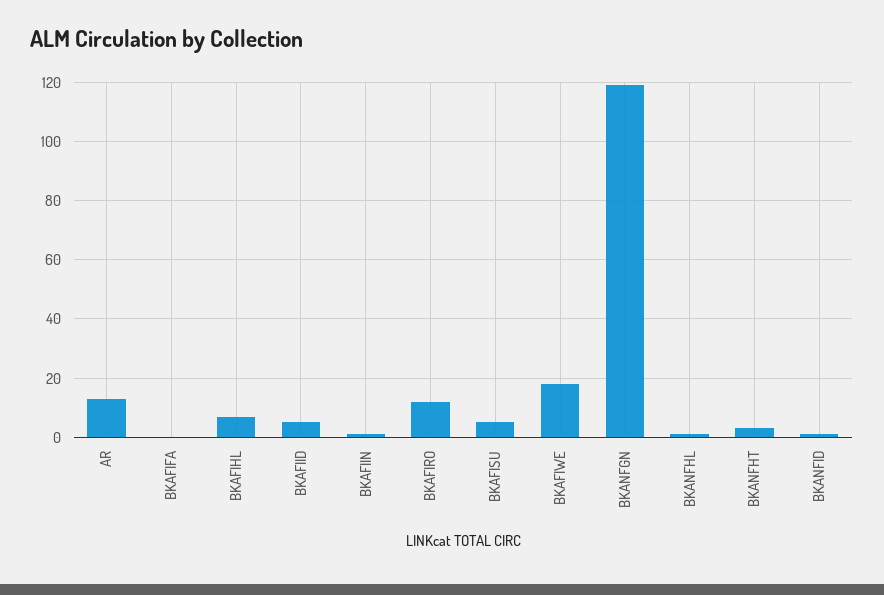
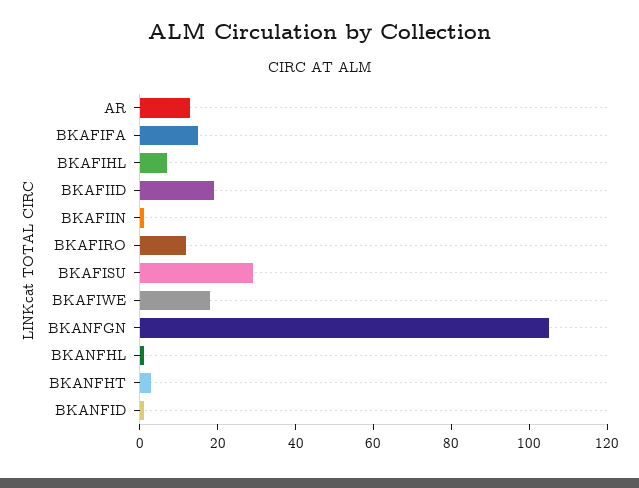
  {
    "AR": 15,
-   "BKAFIFA": 0,
+   "BKAFIFA": 15,
    "BKAFIHL": 5,
-   "BKAFIID": 5,
+   "BKAFIID": 20,
    "BKAFIIN": 0,
    "BKAFIRO": 10,
-   "BKAFISU": 5,
+   "BKAFISU": 30,
    "BKAFIWE": 20,
-   "BKANFGN": 120,
+   "BKANFGN": 105,
    "BKANFHL": 0,
    "BKANFHT": 5,
    "BKANFID": 0
  }

